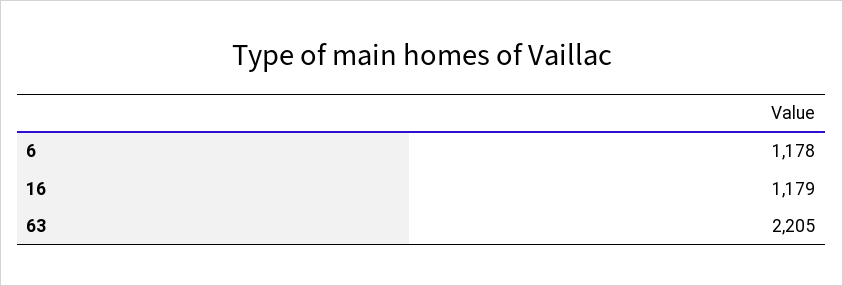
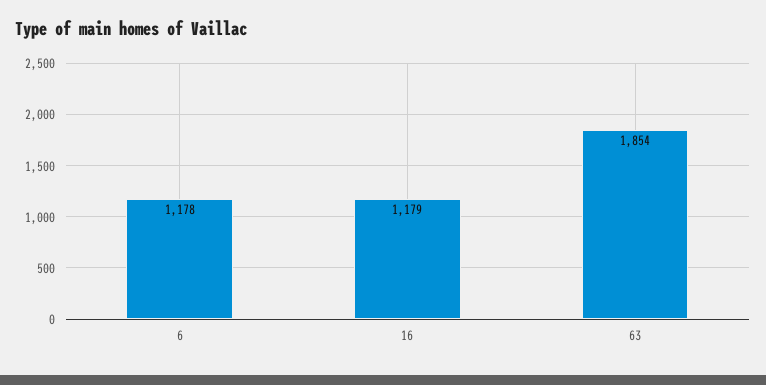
  {
    "6": 1178,
    "16": 1179,
-   "63": 2205
+   "63": 1854
  }

